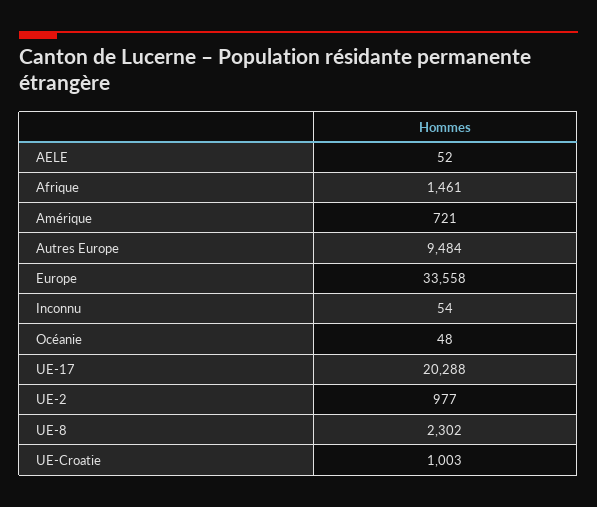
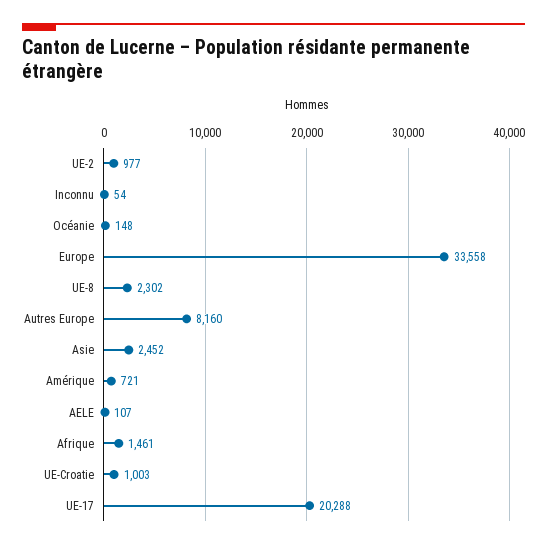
  {
-   "AELE": 52,
+   "AELE": 107,
    "Afrique": 1461,
    "Amérique": 721,
-   "Autres Europe": 9484,
+   "Autres Europe": 8160,
    "Europe": 33558,
    "Inconnu": 54,
-   "Océanie": 48,
+   "Océanie": 148,
    "UE-17": 20288,
    "UE-2": 977,
    "UE-8": 2302,
-   "UE-Croatie": 1003
+   "UE-Croatie": 1003,
+   "Asie": 2452
  }

